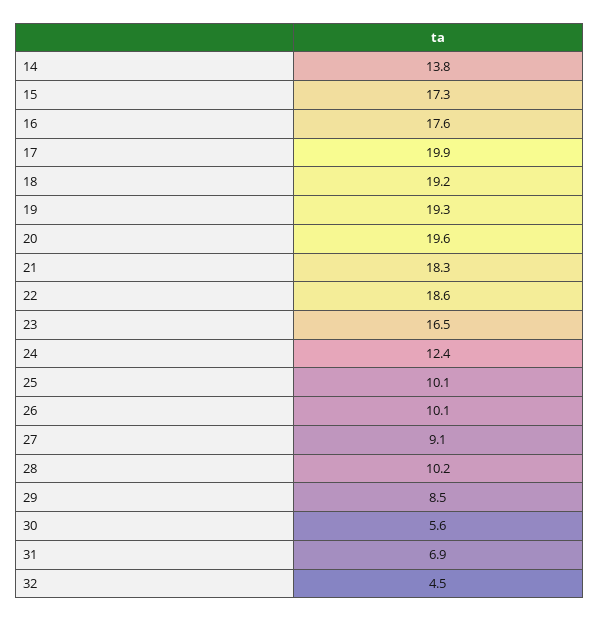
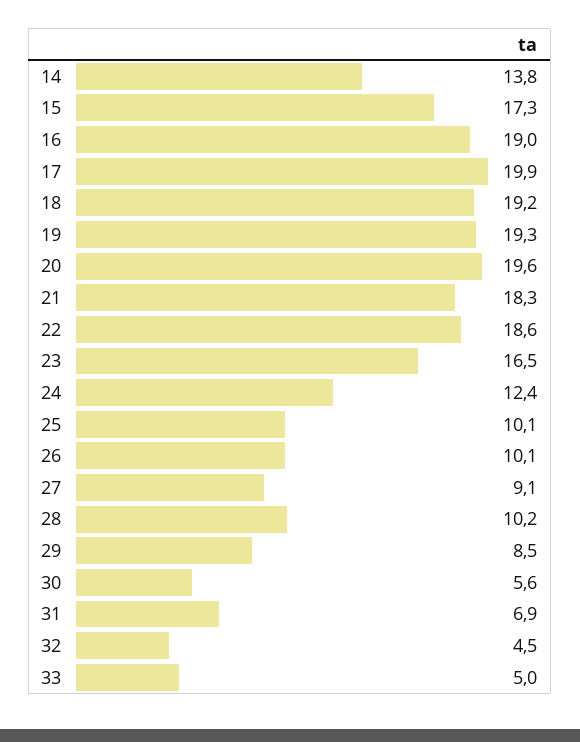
  {
    "14": 13.8,
    "15": 17.3,
-   "16": 17.6,
+   "16": 19,
    "17": 19.9,
    "18": 19.2,
    "19": 19.3,
    "20": 19.6,
    "21": 18.3,
    "22": 18.6,
    "23": 16.5,
    "24": 12.4,
    "25": 10.1,
    "26": 10.1,
    "27": 9.1,
    "28": 10.2,
    "29": 8.5,
    "30": 5.6,
    "31": 6.9,
-   "32": 4.5
+   "32": 4.5,
+   "33": 5
  }

